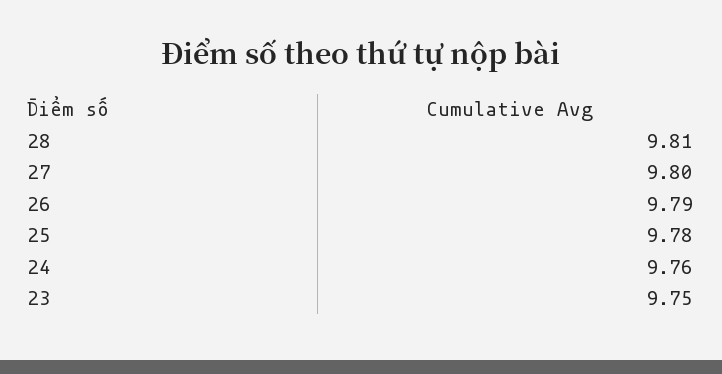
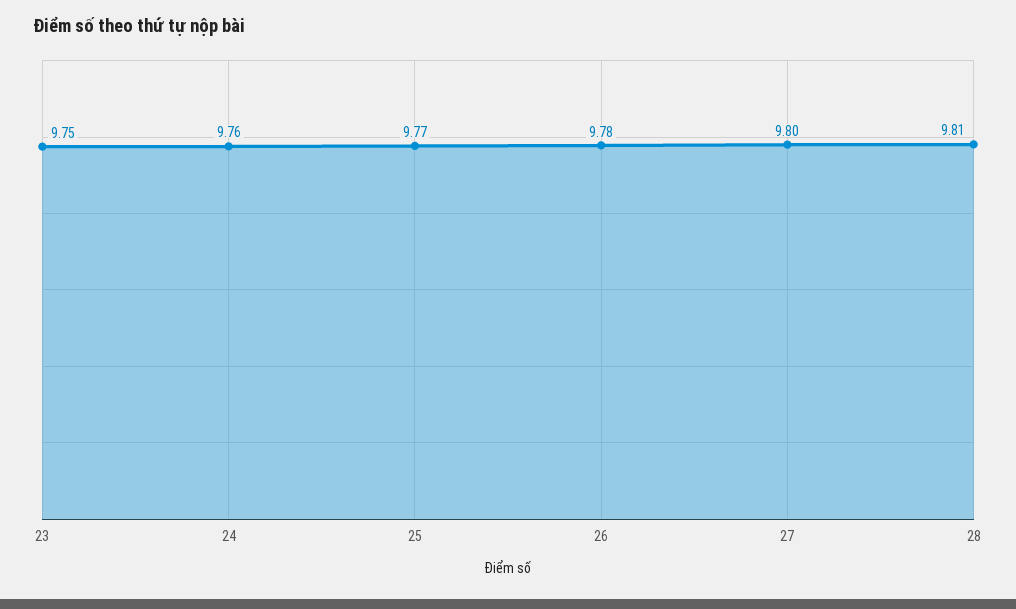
  {
    "28": 9.81,
    "27": 9.8,
-   "26": 9.79,
+   "26": 9.78,
-   "25": 9.78,
+   "25": 9.77,
    "24": 9.76,
    "23": 9.75
  }

